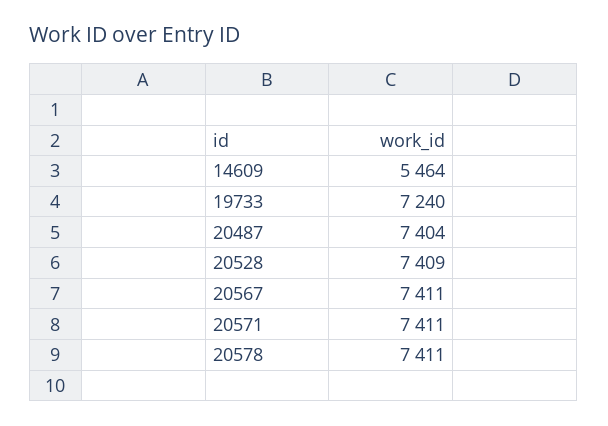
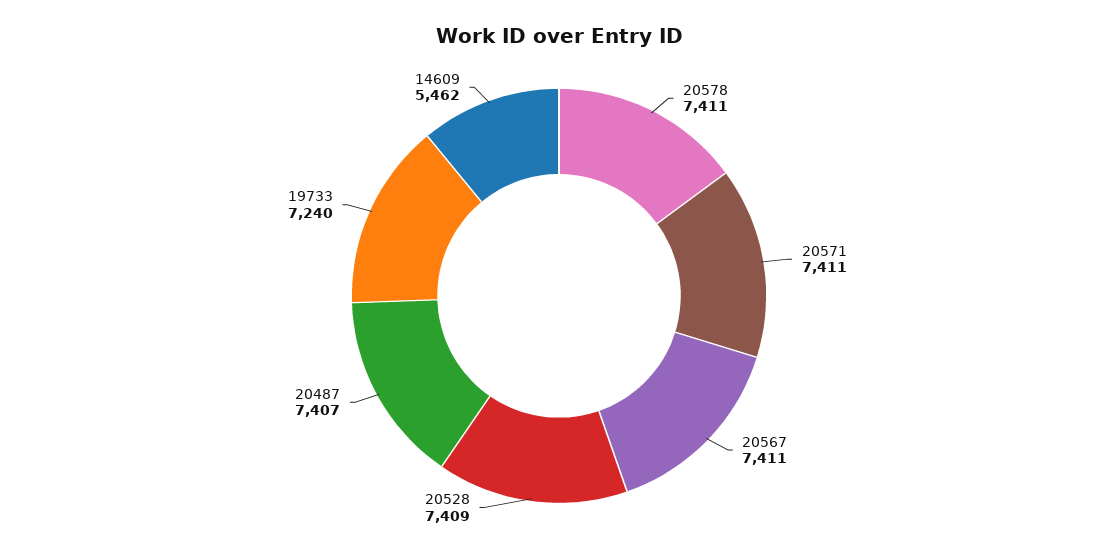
  {
-   "14609": 5464,
+   "14609": 5462,
    "19733": 7240,
-   "20487": 7404,
+   "20487": 7407,
    "20528": 7409,
    "20567": 7411,
    "20571": 7411,
    "20578": 7411
  }

